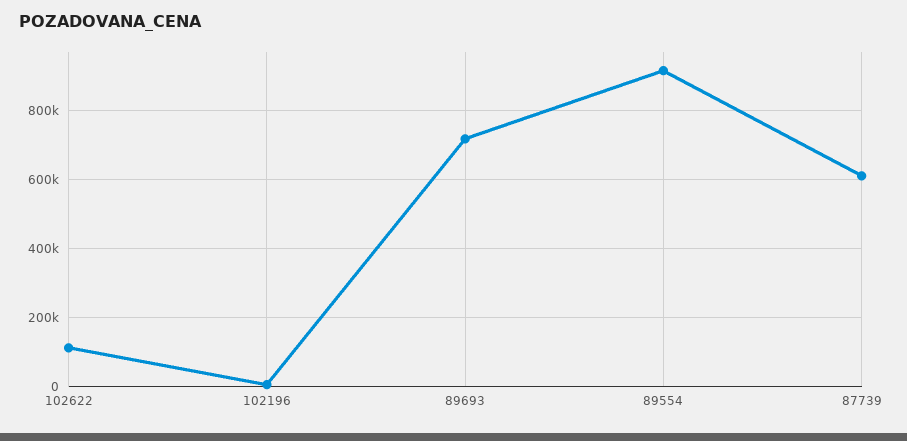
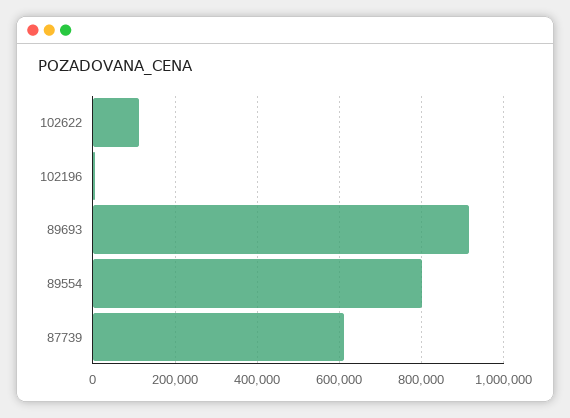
  {
    "102622": 120000,
    "102196": 0,
-   "89693": 720000,
+   "89693": 920000,
-   "89554": 920000,
+   "89554": 800000,
    "87739": 620000
  }

